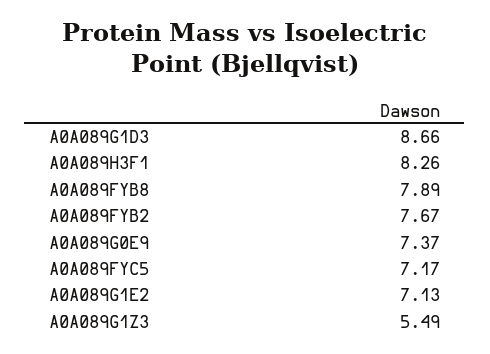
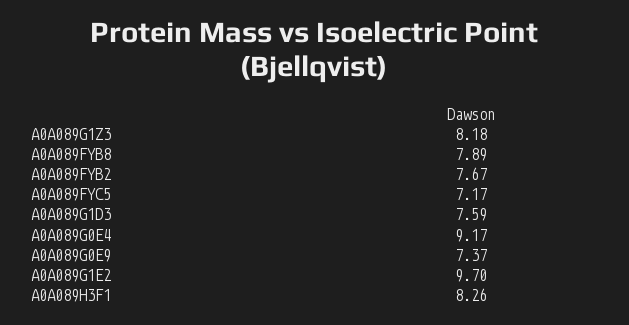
  {
-   "A0A089G1D3": 8.66,
+   "A0A089G1D3": 7.59,
    "A0A089H3F1": 8.26,
    "A0A089FYB8": 7.89,
    "A0A089FYB2": 7.67,
    "A0A089G0E9": 7.37,
    "A0A089FYC5": 7.17,
-   "A0A089G1E2": 7.13,
+   "A0A089G1E2": 9.7,
-   "A0A089G1Z3": 5.49
+   "A0A089G1Z3": 8.18,
+   "A0A089G0E4": 9.17
  }

